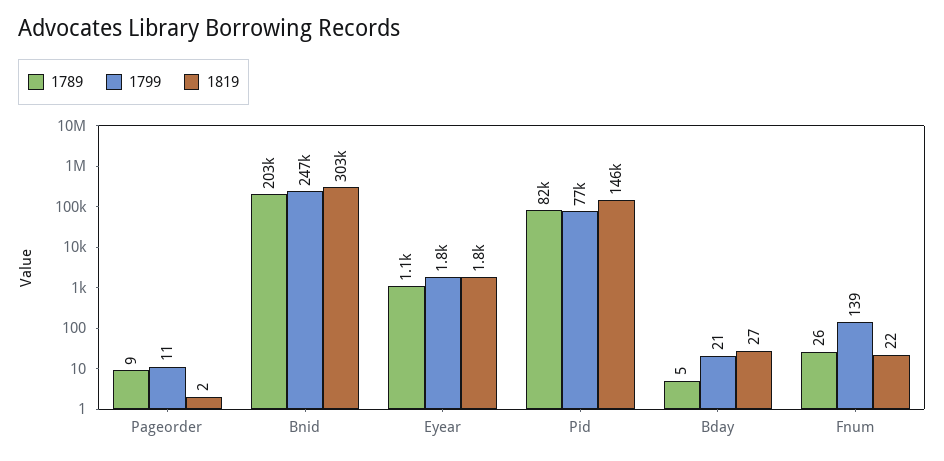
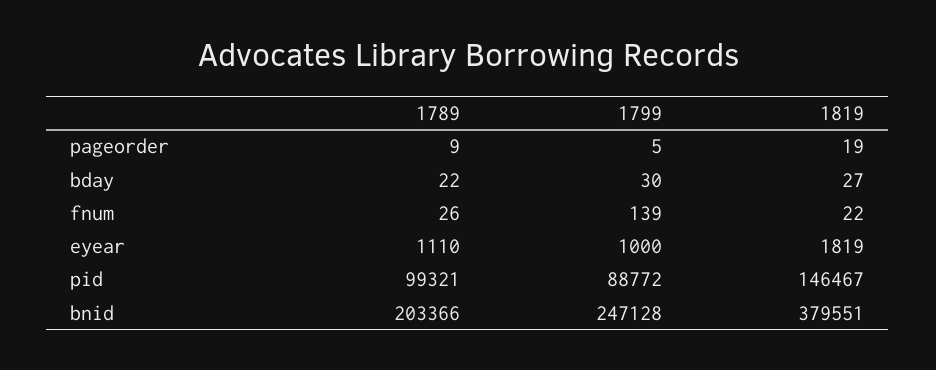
  {
    "1789": {
      "Pageorder": 9,
      "Bnid": 203366,
      "Eyear": 1110,
-     "Pid": 82000,
+     "Pid": 99321,
-     "Bday": 5,
+     "Bday": 22,
      "Fnum": 26
    },
    "1799": {
-     "Pageorder": 11,
+     "Pageorder": 5,
      "Bnid": 247128,
-     "Eyear": 1800,
+     "Eyear": 1000,
-     "Pid": 77000,
+     "Pid": 88772,
-     "Bday": 21,
+     "Bday": 30,
      "Fnum": 139
    },
    "1819": {
-     "Pageorder": 2,
+     "Pageorder": 19,
-     "Bnid": 303000,
+     "Bnid": 379551,
      "Eyear": 1819,
      "Pid": 146467,
      "Bday": 27,
      "Fnum": 22
    }
  }

